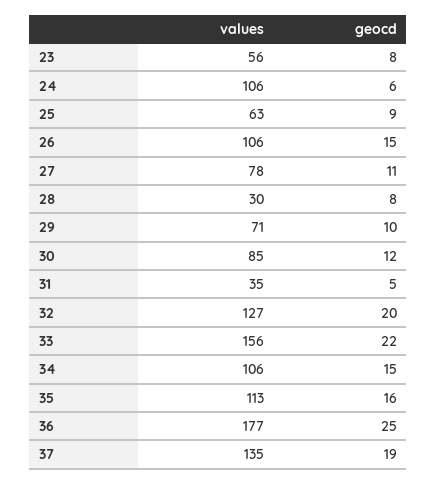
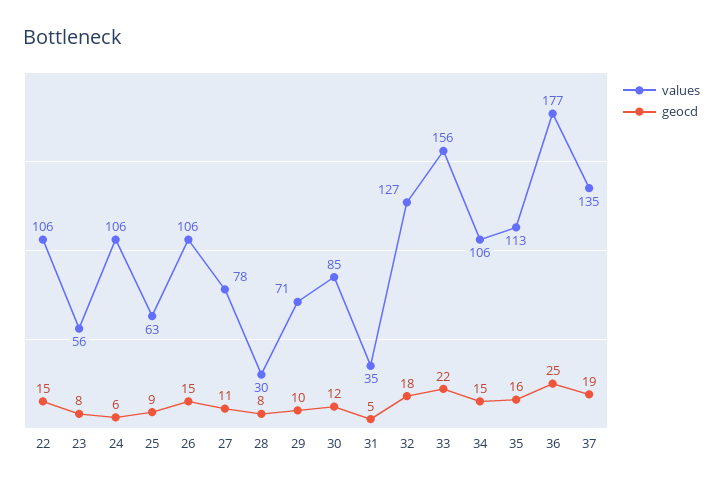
  {
    "values": {
      "23": 56,
      "24": 106,
      "25": 63,
      "26": 106,
      "27": 78,
      "28": 30,
      "29": 71,
      "30": 85,
      "31": 35,
      "32": 127,
      "33": 156,
      "34": 106,
      "35": 113,
      "36": 177,
-     "37": 135
+     "37": 135,
+     "22": 106
    },
    "geocd": {
      "23": 8,
      "24": 6,
      "25": 9,
      "26": 15,
      "27": 11,
      "28": 8,
      "29": 10,
      "30": 12,
      "31": 5,
-     "32": 20,
+     "32": 18,
      "33": 22,
      "34": 15,
      "35": 16,
      "36": 25,
-     "37": 19
+     "37": 19,
+     "22": 15
    }
  }

